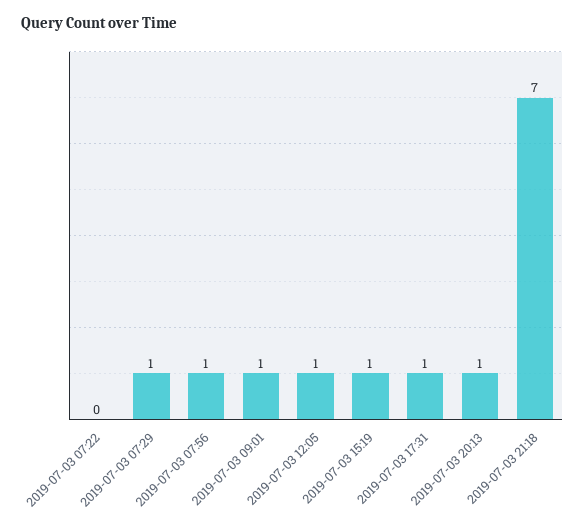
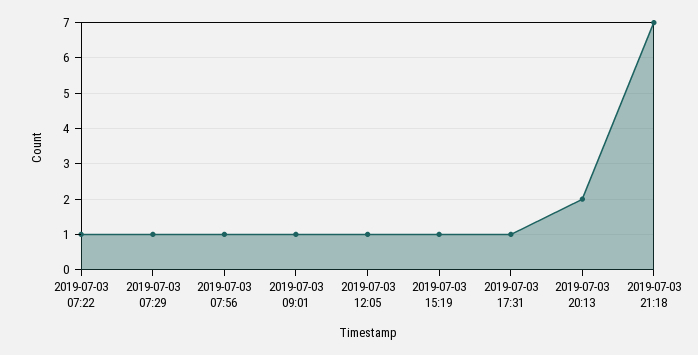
  {
-   "2019-07-03 07:22": 0,
+   "2019-07-03 07:22": 1,
    "2019-07-03 07:29": 1,
    "2019-07-03 07:56": 1,
    "2019-07-03 09:01": 1,
    "2019-07-03 12:05": 1,
    "2019-07-03 15:19": 1,
    "2019-07-03 17:31": 1,
-   "2019-07-03 20:13": 1,
+   "2019-07-03 20:13": 2,
    "2019-07-03 21:18": 7
  }

